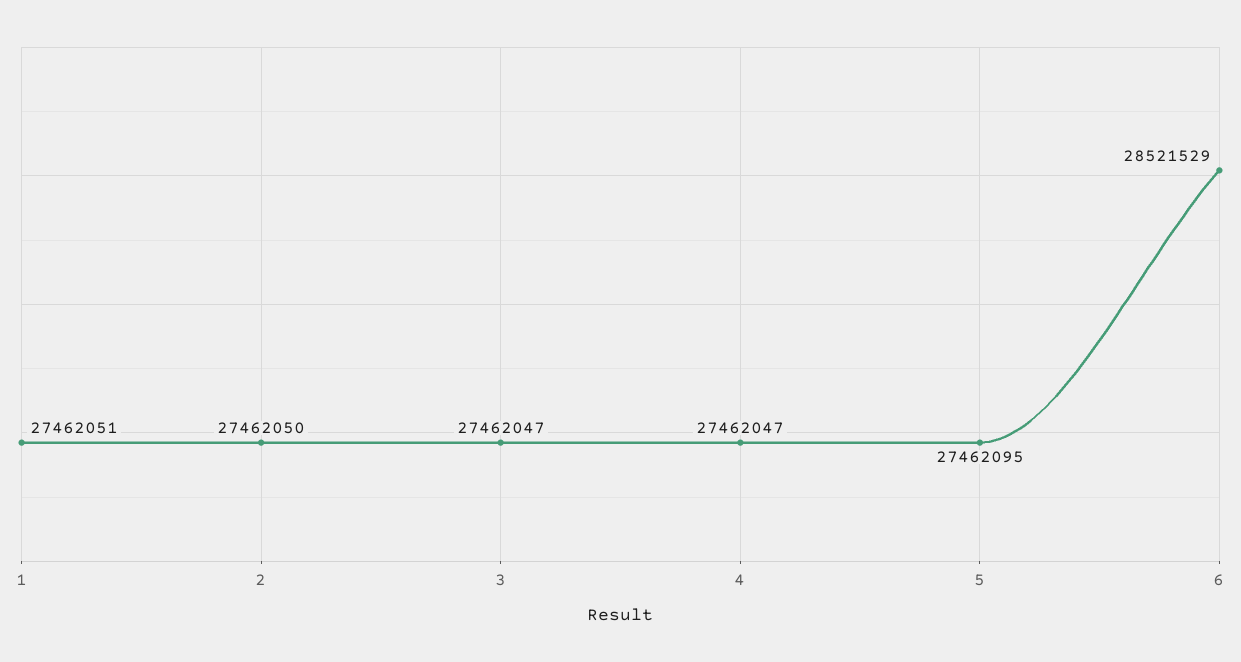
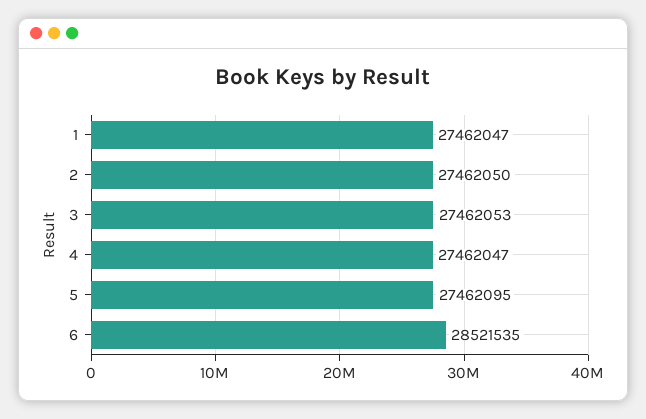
  {
-   "1": 27462051,
+   "1": 27462047,
    "2": 27462050,
-   "3": 27462047,
+   "3": 27462053,
    "4": 27462047,
    "5": 27462095,
-   "6": 28521529
+   "6": 28521535
  }

